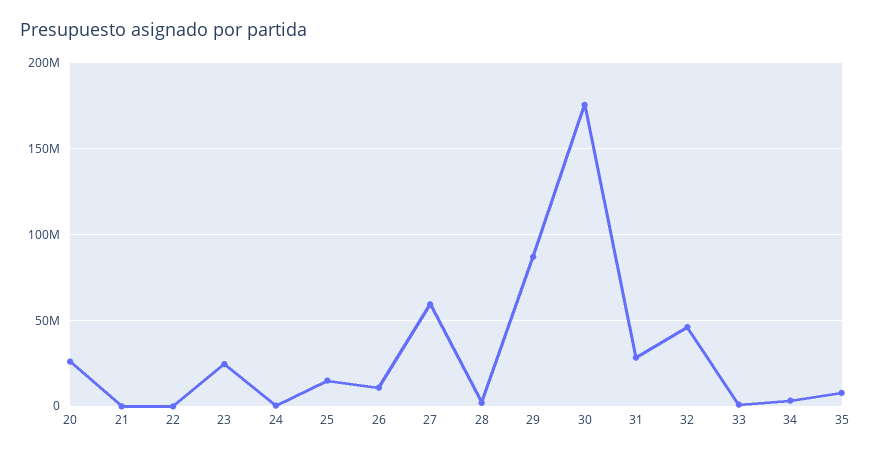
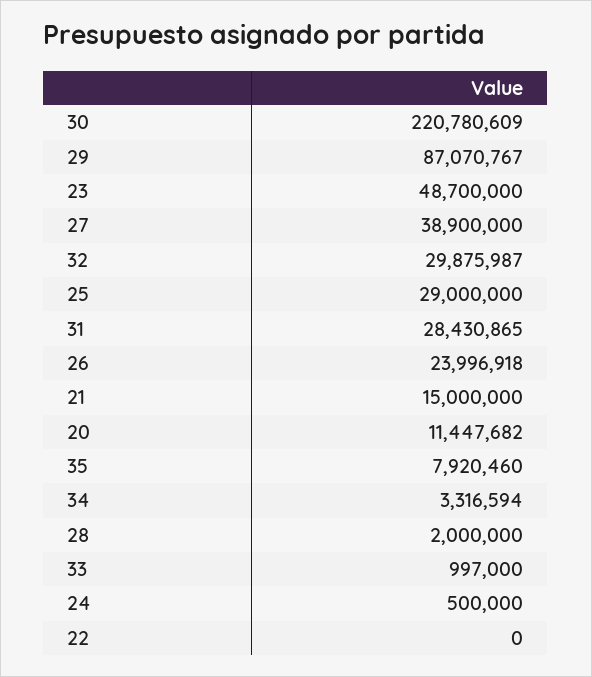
  {
-   "20": 25000000,
+   "20": 11447682,
-   "21": 0,
+   "21": 15000000,
    "22": 0,
-   "23": 25000000,
+   "23": 48700000,
    "24": 500000,
-   "25": 15000000,
+   "25": 29000000,
-   "26": 10000000,
+   "26": 23996918,
-   "27": 60000000,
+   "27": 38900000,
    "28": 2000000,
    "29": 87070767,
-   "30": 175000000,
+   "30": 220780609,
    "31": 28430865,
-   "32": 45000000,
+   "32": 29875987,
    "33": 997000,
    "34": 3316594,
    "35": 7920460
  }

